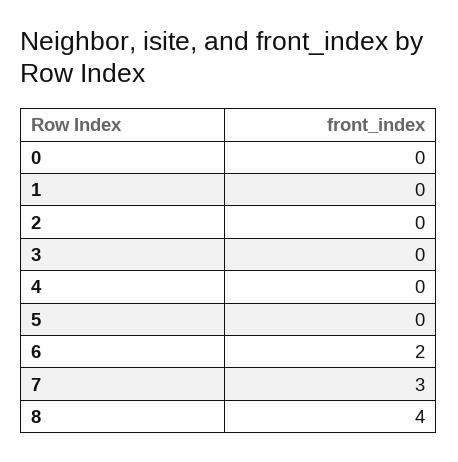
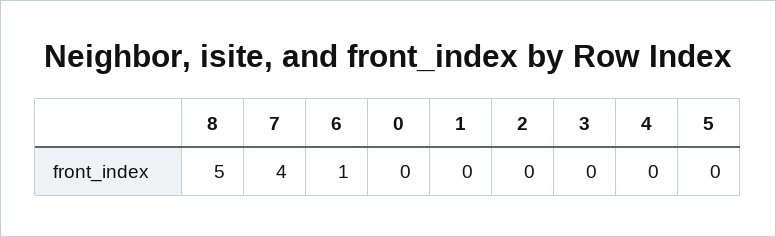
  {
    "0": 0,
    "1": 0,
    "2": 0,
    "3": 0,
    "4": 0,
    "5": 0,
-   "6": 2,
+   "6": 1,
-   "7": 3,
+   "7": 4,
-   "8": 4
+   "8": 5
  }

